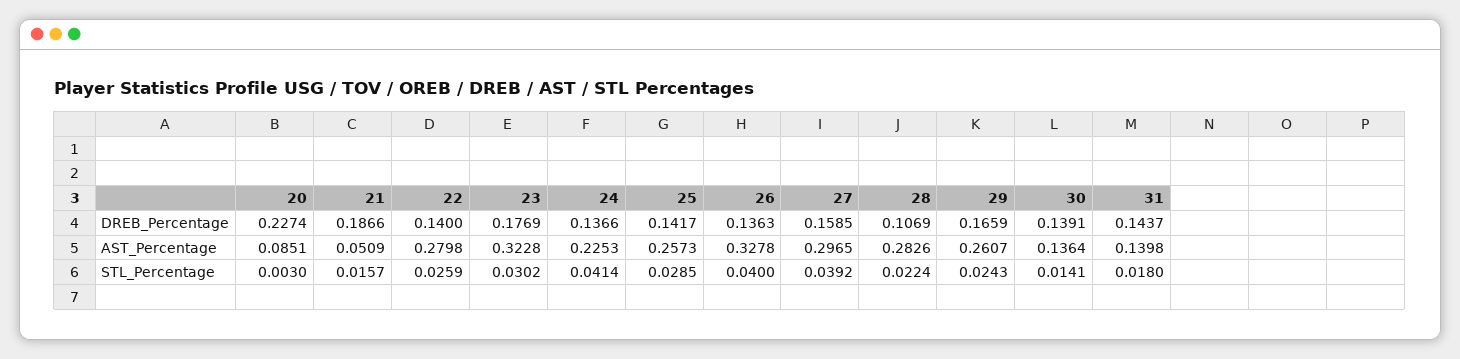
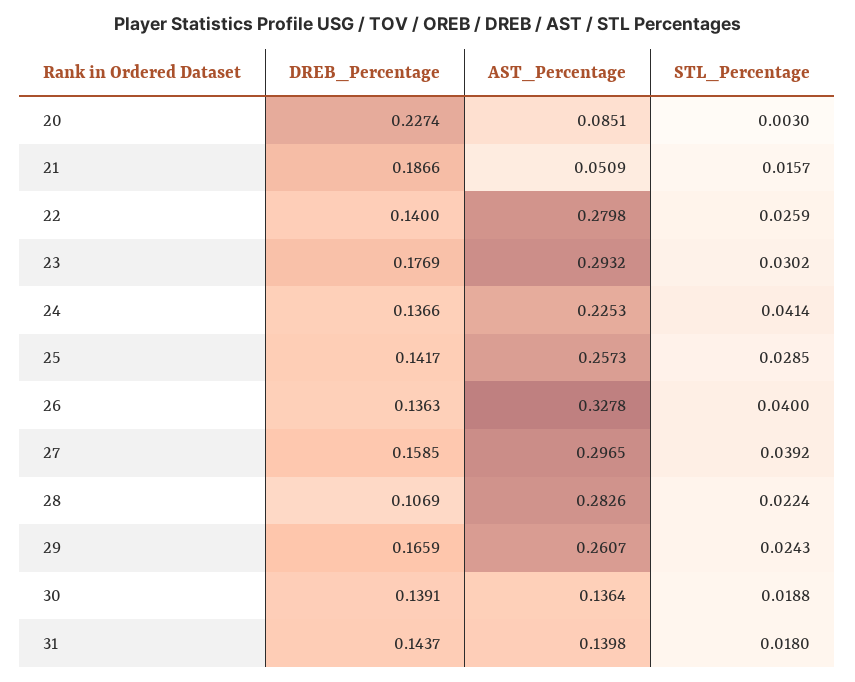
  {
    "20": {
      "DREB_Percentage": 0.2274,
      "AST_Percentage": 0.0851,
      "STL_Percentage": 0.003
    },
    "21": {
      "DREB_Percentage": 0.1866,
      "AST_Percentage": 0.0509,
      "STL_Percentage": 0.0157
    },
    "22": {
      "DREB_Percentage": 0.14,
      "AST_Percentage": 0.2798,
      "STL_Percentage": 0.0259
    },
    "23": {
      "DREB_Percentage": 0.1769,
-     "AST_Percentage": 0.3228,
+     "AST_Percentage": 0.2932,
      "STL_Percentage": 0.0302
    },
    "24": {
      "DREB_Percentage": 0.1366,
      "AST_Percentage": 0.2253,
      "STL_Percentage": 0.0414
    },
    "25": {
      "DREB_Percentage": 0.1417,
      "AST_Percentage": 0.2573,
      "STL_Percentage": 0.0285
    },
    "26": {
      "DREB_Percentage": 0.1363,
      "AST_Percentage": 0.3278,
      "STL_Percentage": 0.04
    },
    "27": {
      "DREB_Percentage": 0.1585,
      "AST_Percentage": 0.2965,
      "STL_Percentage": 0.0392
    },
    "28": {
      "DREB_Percentage": 0.1069,
      "AST_Percentage": 0.2826,
      "STL_Percentage": 0.0224
    },
    "29": {
      "DREB_Percentage": 0.1659,
      "AST_Percentage": 0.2607,
      "STL_Percentage": 0.0243
    },
    "30": {
      "DREB_Percentage": 0.1391,
      "AST_Percentage": 0.1364,
-     "STL_Percentage": 0.0141
+     "STL_Percentage": 0.0188
    },
    "31": {
      "DREB_Percentage": 0.1437,
      "AST_Percentage": 0.1398,
      "STL_Percentage": 0.018
    }
  }

